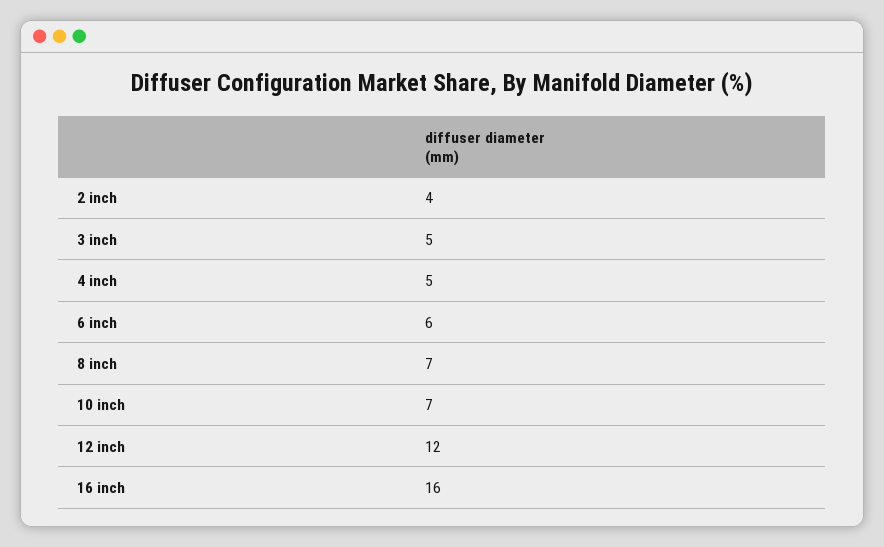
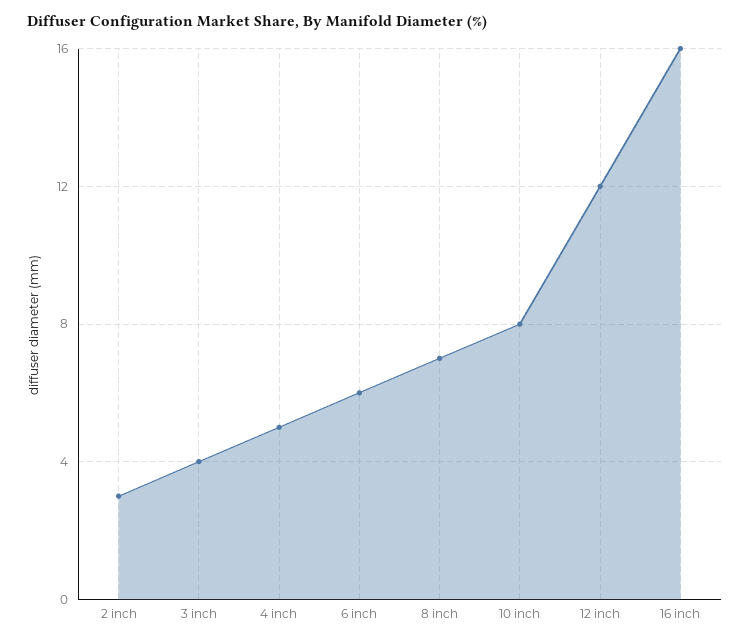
  {
-   "2 inch": 4,
+   "2 inch": 3,
-   "3 inch": 5,
+   "3 inch": 4,
    "4 inch": 5,
    "6 inch": 6,
    "8 inch": 7,
-   "10 inch": 7,
+   "10 inch": 8,
    "12 inch": 12,
    "16 inch": 16
  }

